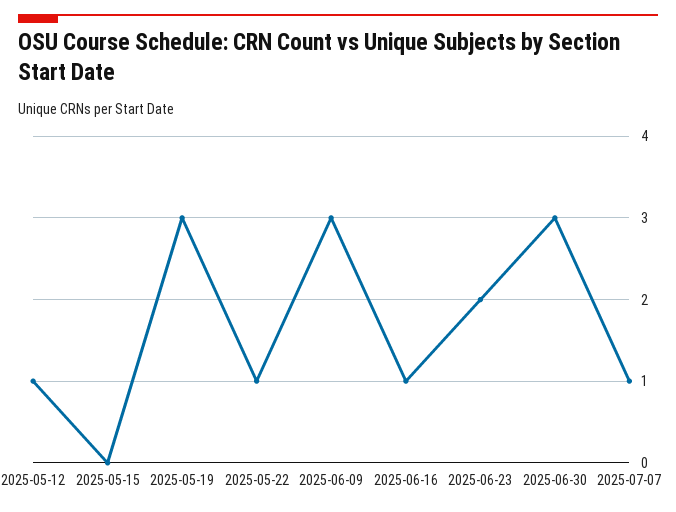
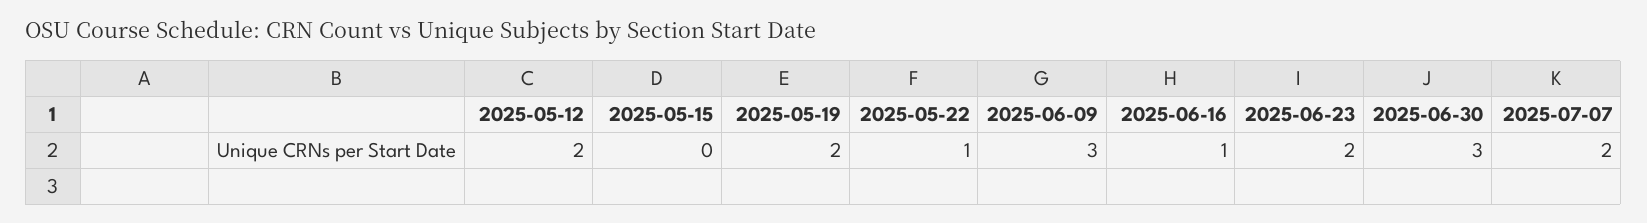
  {
-   "2025-05-12": 1,
+   "2025-05-12": 2,
    "2025-05-15": 0,
-   "2025-05-19": 3,
+   "2025-05-19": 2,
    "2025-05-22": 1,
    "2025-06-09": 3,
    "2025-06-16": 1,
    "2025-06-23": 2,
    "2025-06-30": 3,
-   "2025-07-07": 1
+   "2025-07-07": 2
  }

